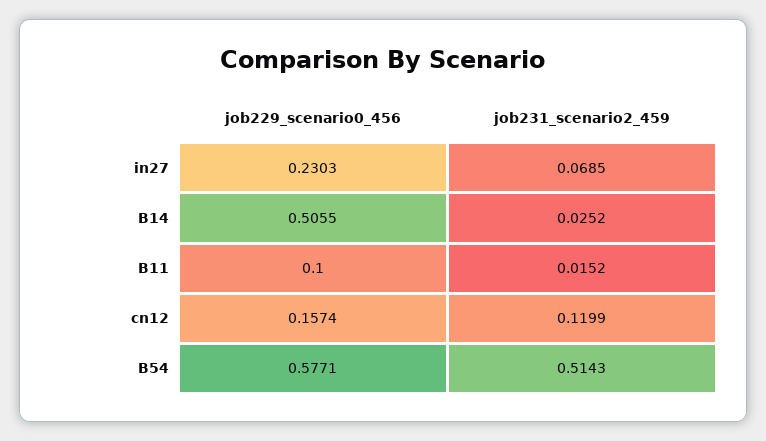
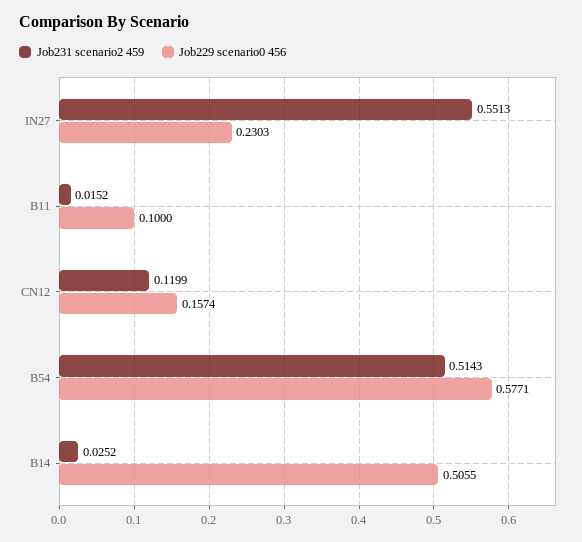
  {
    "job229_scenario0_456": {
      "in27": 0.2303,
      "B14": 0.5055,
      "B11": 0.1,
      "cn12": 0.1574,
      "B54": 0.5771
    },
    "job231_scenario2_459": {
-     "in27": 0.0685,
+     "in27": 0.5513,
      "B14": 0.0252,
      "B11": 0.0152,
      "cn12": 0.1199,
      "B54": 0.5143
    }
  }

